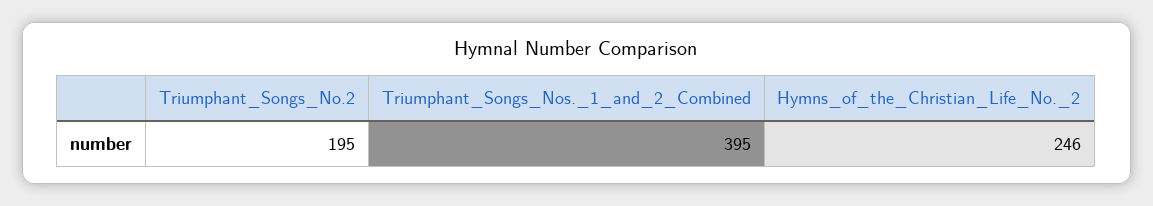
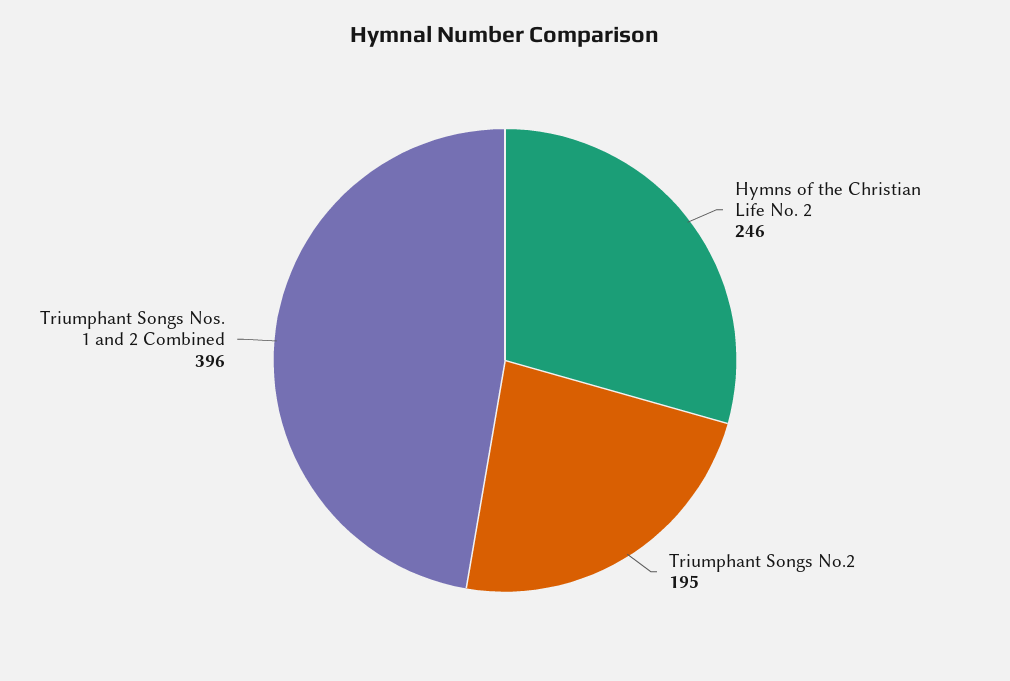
  {
    "Triumphant_Songs_No.2": 195,
-   "Triumphant_Songs_Nos._1_and_2_Combined": 395,
+   "Triumphant_Songs_Nos._1_and_2_Combined": 396,
    "Hymns_of_the_Christian_Life_No._2": 246
  }

